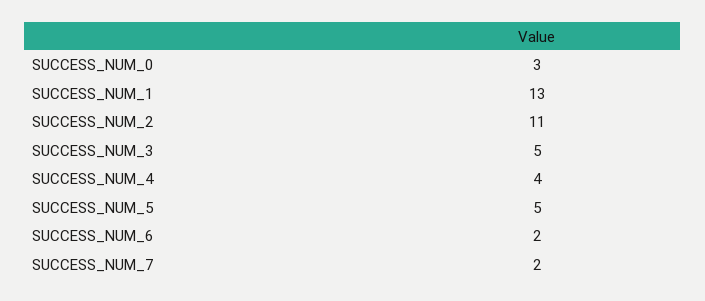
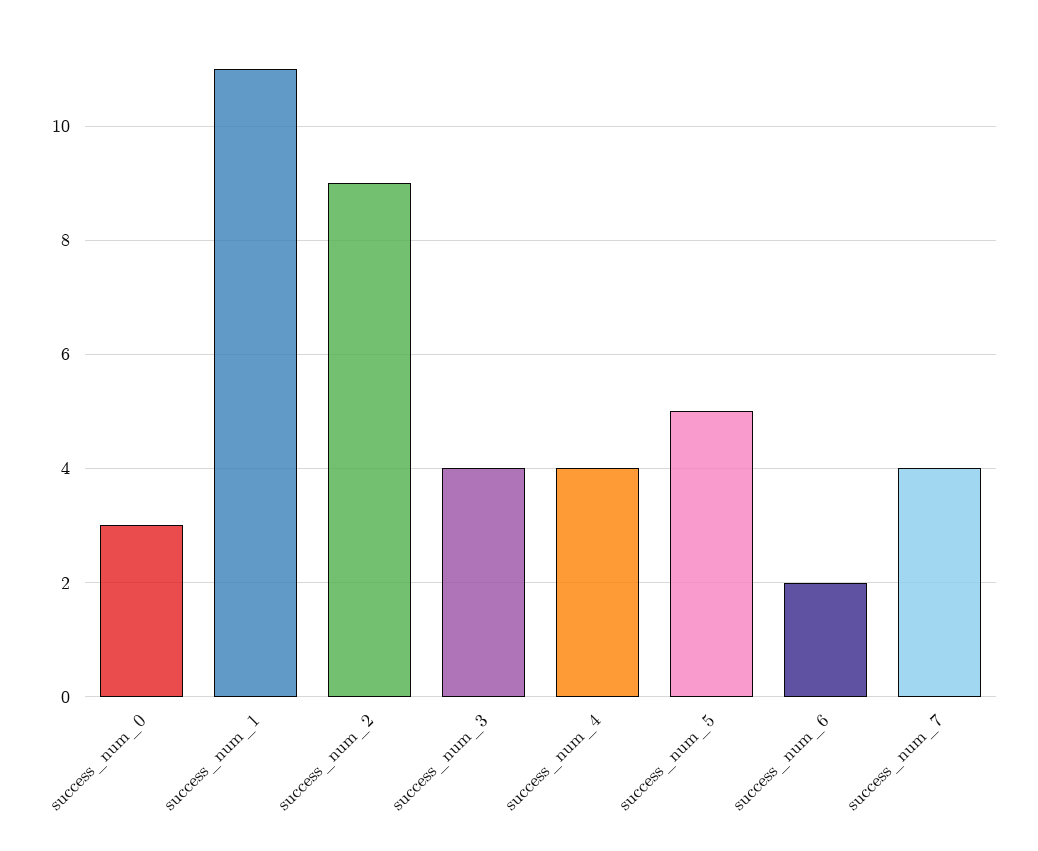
  {
    "SUCCESS_NUM_0": 3,
-   "SUCCESS_NUM_1": 13,
+   "SUCCESS_NUM_1": 11,
-   "SUCCESS_NUM_2": 11,
+   "SUCCESS_NUM_2": 9,
-   "SUCCESS_NUM_3": 5,
+   "SUCCESS_NUM_3": 4,
    "SUCCESS_NUM_4": 4,
    "SUCCESS_NUM_5": 5,
    "SUCCESS_NUM_6": 2,
-   "SUCCESS_NUM_7": 2
+   "SUCCESS_NUM_7": 4
  }

